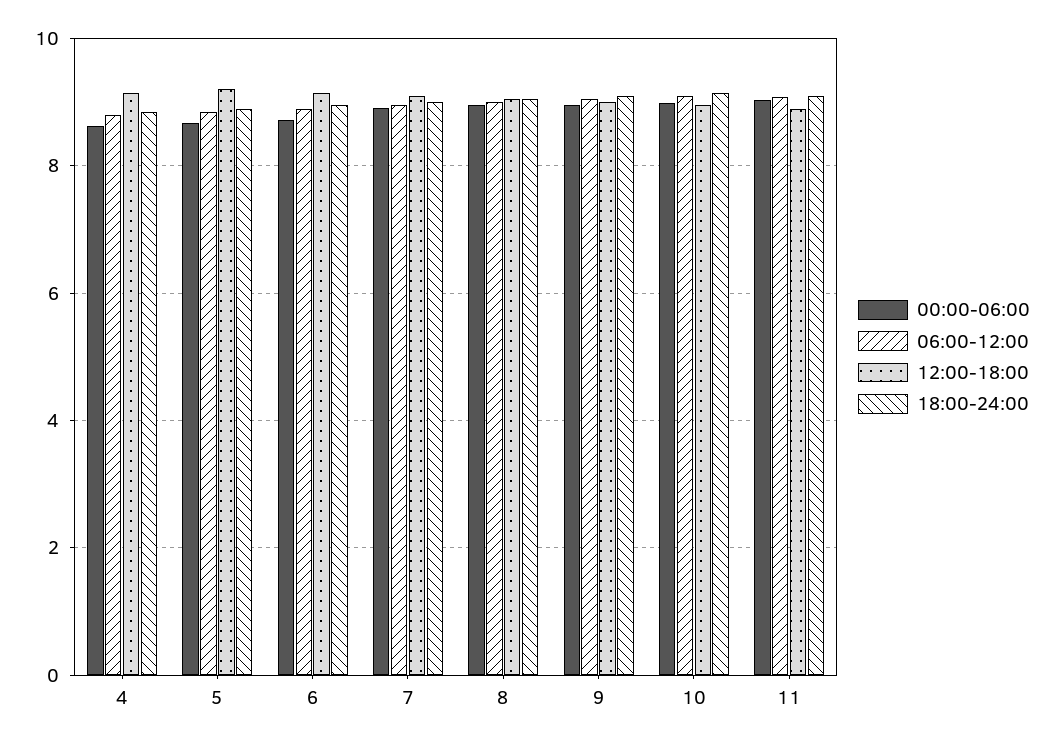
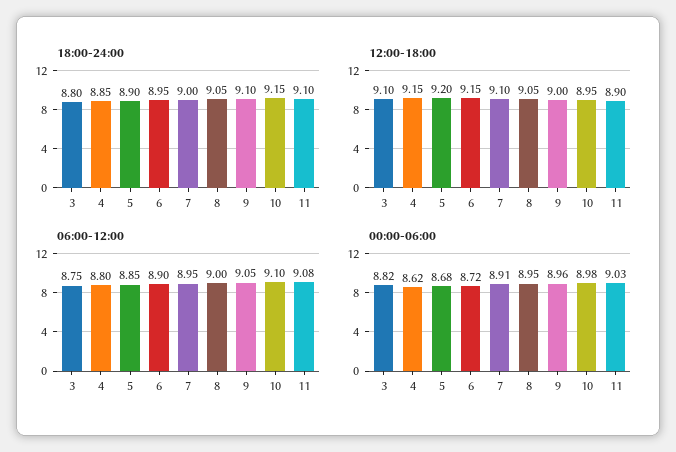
  {
    "00:00-06:00": {
      "4": 8.62,
      "5": 8.68,
      "6": 8.72,
      "7": 8.91,
      "8": 8.95,
      "9": 8.96,
      "10": 8.98,
-     "11": 9.03
+     "11": 9.03,
+     "3": 8.82
    },
    "06:00-12:00": {
      "4": 8.8,
      "5": 8.85,
      "6": 8.9,
      "7": 8.95,
      "8": 9,
      "9": 9.05,
      "10": 9.1,
-     "11": 9.08
+     "11": 9.08,
+     "3": 8.75
    },
    "12:00-18:00": {
      "4": 9.15,
      "5": 9.2,
      "6": 9.15,
      "7": 9.1,
      "8": 9.05,
      "9": 9,
      "10": 8.95,
-     "11": 8.9
+     "11": 8.9,
+     "3": 9.1
    },
    "18:00-24:00": {
      "4": 8.85,
      "5": 8.9,
      "6": 8.95,
      "7": 9,
      "8": 9.05,
      "9": 9.1,
      "10": 9.15,
-     "11": 9.1
+     "11": 9.1,
+     "3": 8.8
    }
  }

